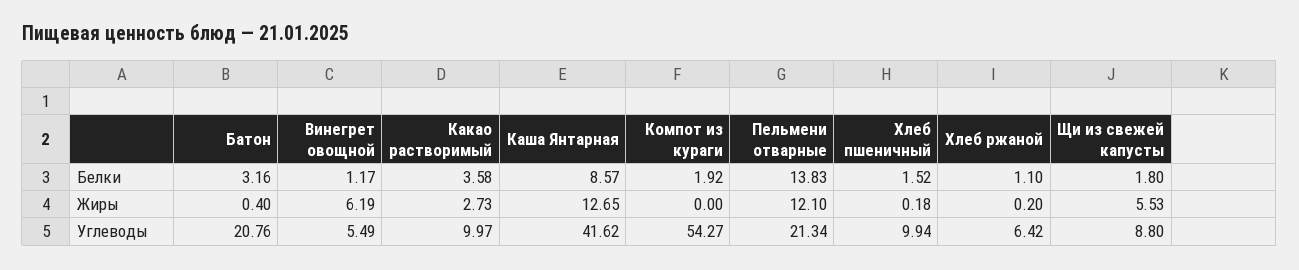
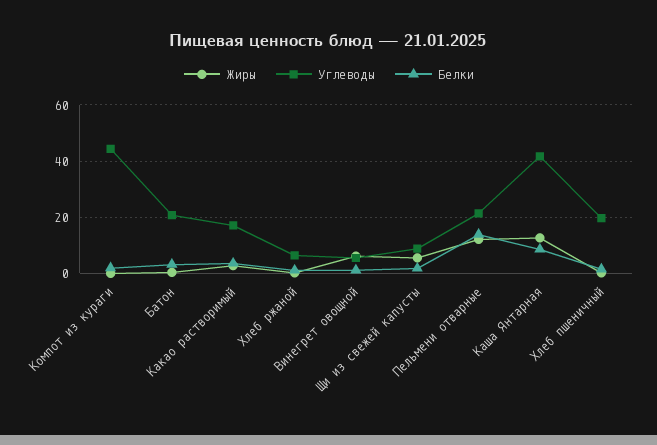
  {
    "Белки": {
      "Батон": 3.16,
      "Винегрет овощной": 1.17,
      "Какао растворимый": 3.58,
      "Каша Янтарная": 8.57,
      "Компот из кураги": 1.92,
      "Пельмени отварные": 13.83,
      "Хлеб пшеничный": 1.52,
      "Хлеб ржаной": 1.1,
      "Щи из свежей капусты": 1.8
    },
    "Жиры": {
      "Батон": 0.4,
      "Винегрет овощной": 6.19,
      "Какао растворимый": 2.73,
      "Каша Янтарная": 12.65,
      "Компот из кураги": 0,
      "Пельмени отварные": 12.1,
      "Хлеб пшеничный": 0.18,
      "Хлеб ржаной": 0.2,
      "Щи из свежей капусты": 5.53
    },
    "Углеводы": {
      "Батон": 20.76,
      "Винегрет овощной": 5.49,
-     "Какао растворимый": 9.97,
+     "Какао растворимый": 17.5,
      "Каша Янтарная": 41.62,
-     "Компот из кураги": 54.27,
+     "Компот из кураги": 45,
      "Пельмени отварные": 21.34,
-     "Хлеб пшеничный": 9.94,
+     "Хлеб пшеничный": 20,
      "Хлеб ржаной": 6.42,
      "Щи из свежей капусты": 8.8
    }
  }

